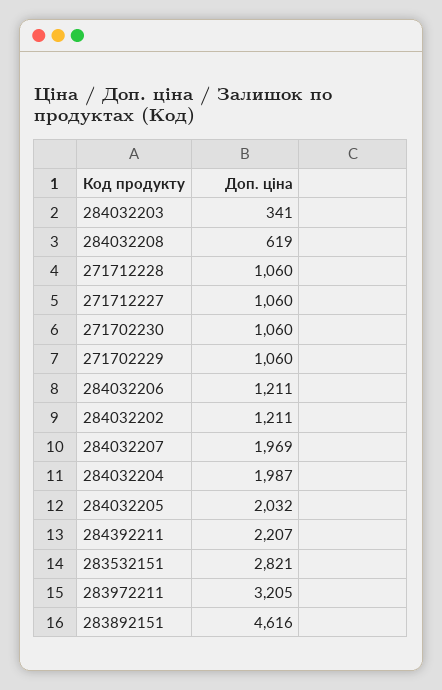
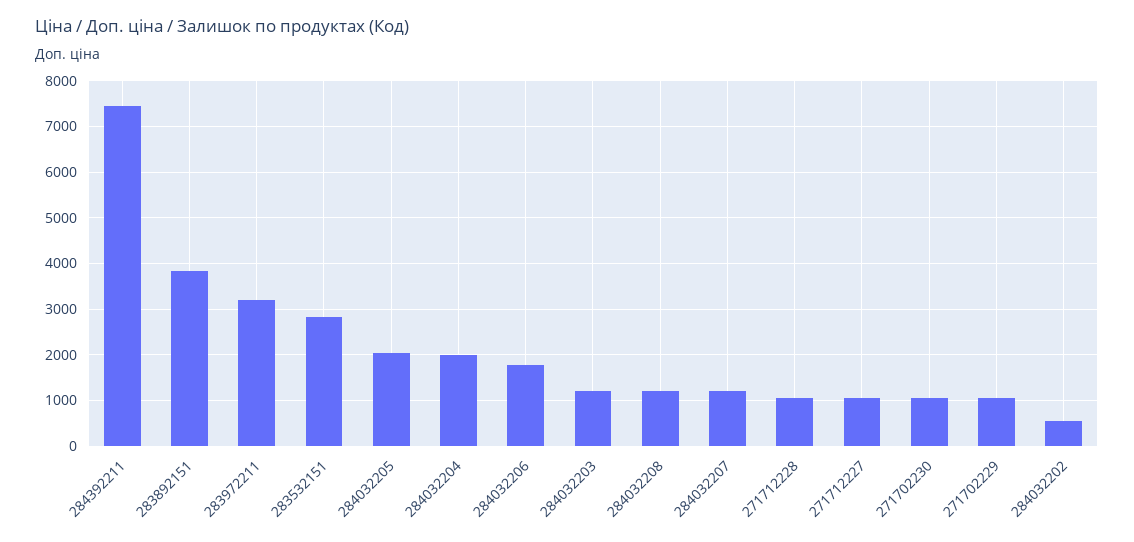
  {
-   "284032203": 341,
+   "284032203": 1200,
-   "284032208": 619,
+   "284032208": 1200,
    "271712228": 1060,
    "271712227": 1060,
    "271702230": 1060,
    "271702229": 1060,
-   "284032206": 1211,
+   "284032206": 1800,
-   "284032202": 1211,
+   "284032202": 600,
-   "284032207": 1969,
+   "284032207": 1200,
    "284032204": 1987,
    "284032205": 2032,
-   "284392211": 2207,
+   "284392211": 7400,
    "283532151": 2821,
    "283972211": 3205,
-   "283892151": 4616
+   "283892151": 3800
  }

